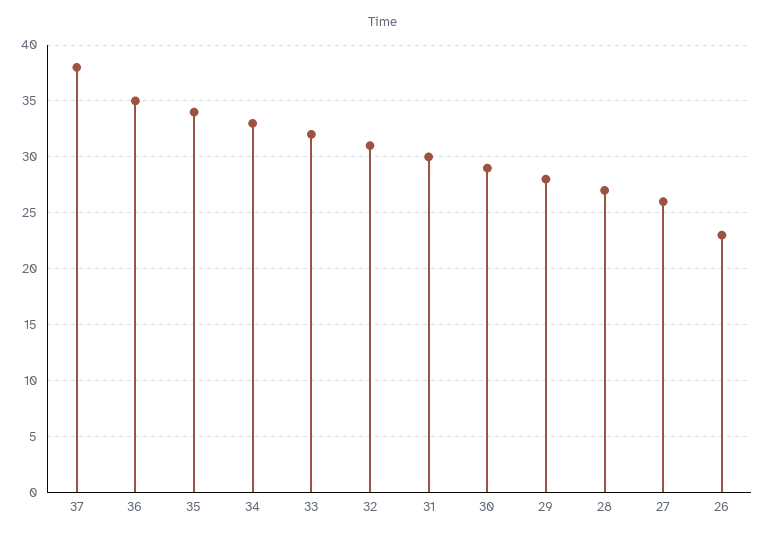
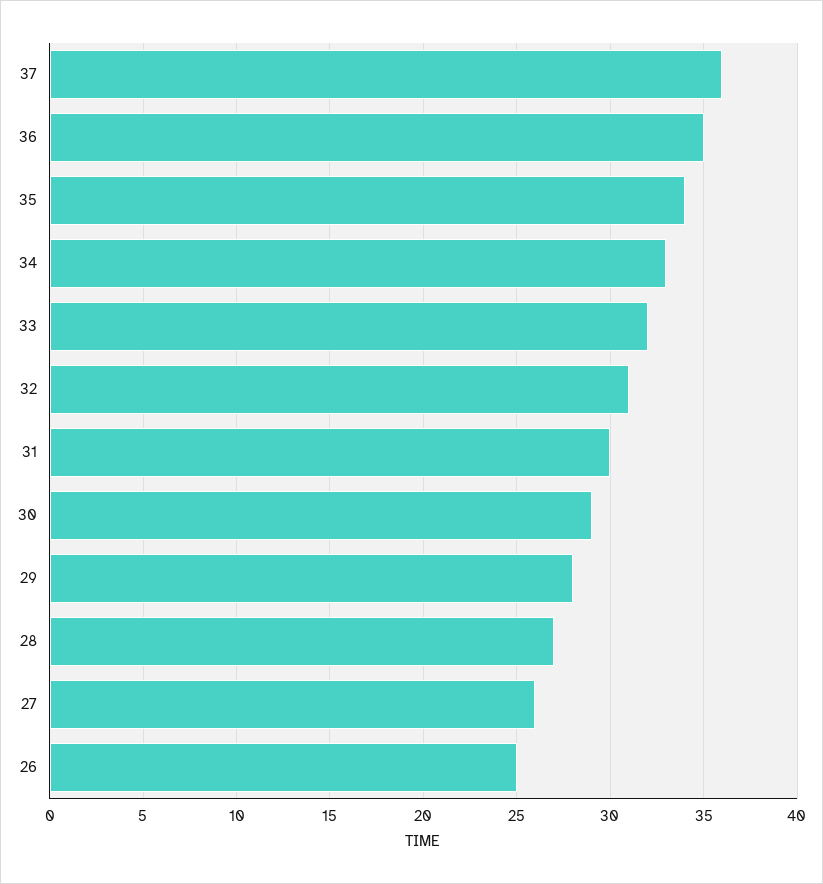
  {
-   "37": 38,
+   "37": 36,
    "36": 35,
    "35": 34,
    "34": 33,
    "33": 32,
    "32": 31,
    "31": 30,
    "30": 29,
    "29": 28,
    "28": 27,
    "27": 26,
-   "26": 23
+   "26": 25
  }

